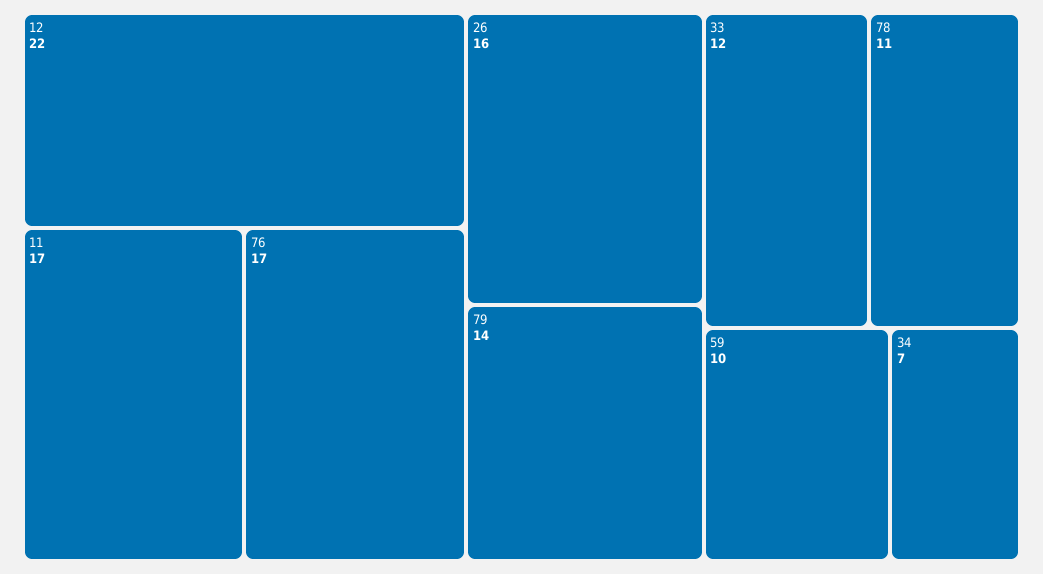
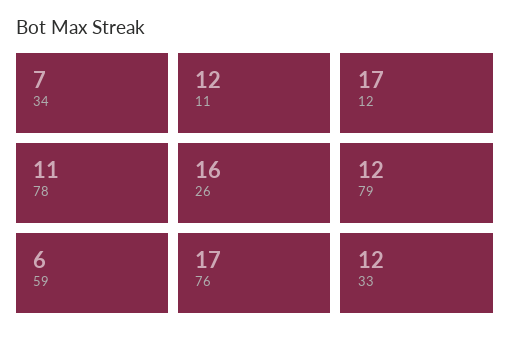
  {
-   "12": 22,
+   "12": 17,
-   "11": 17,
+   "11": 12,
    "76": 17,
    "26": 16,
-   "79": 14,
+   "79": 12,
    "33": 12,
    "78": 11,
-   "59": 10,
+   "59": 6,
    "34": 7
  }

